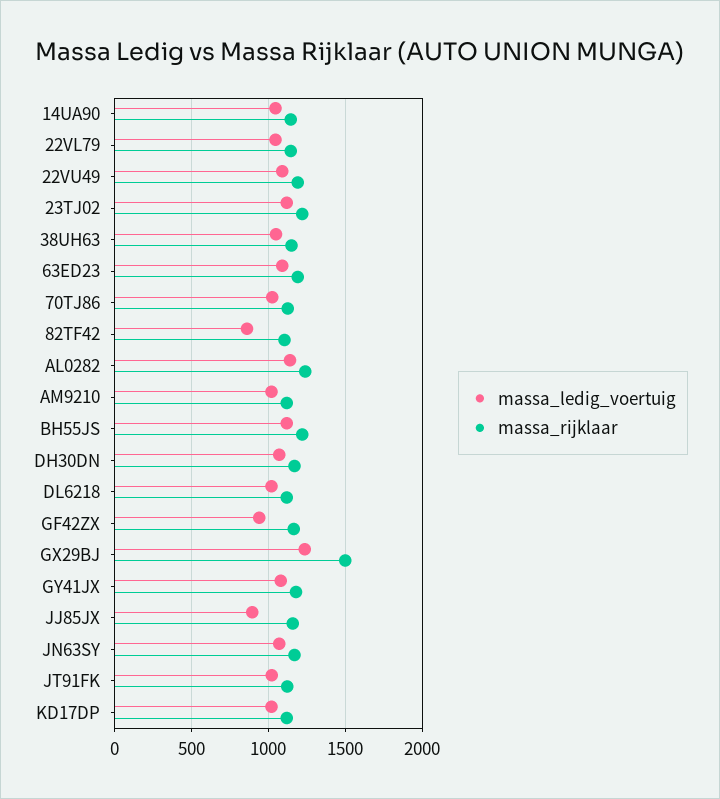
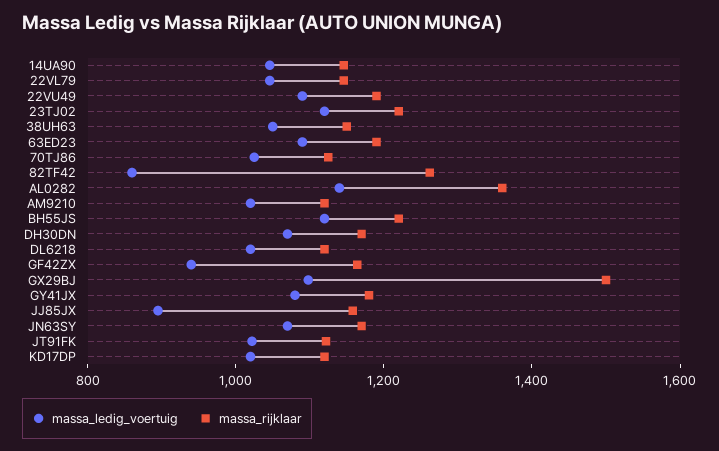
  {
    "massa_ledig_voertuig": {
      "14UA90": 1050,
      "22VL79": 1050,
      "22VU49": 1100,
      "23TJ02": 1100,
      "38UH63": 1050,
      "63ED23": 1100,
      "70TJ86": 1050,
      "82TF42": 850,
      "AL0282": 1150,
      "AM9210": 1000,
      "BH55JS": 1100,
      "DH30DN": 1050,
      "DL6218": 1000,
      "GF42ZX": 950,
-     "GX29BJ": 1250,
+     "GX29BJ": 1100,
      "GY41JX": 1100,
      "JJ85JX": 900,
      "JN63SY": 1050,
      "JT91FK": 1000,
      "KD17DP": 1000
    },
    "massa_rijklaar": {
      "14UA90": 1150,
      "22VL79": 1150,
      "22VU49": 1200,
      "23TJ02": 1200,
      "38UH63": 1150,
      "63ED23": 1200,
      "70TJ86": 1150,
-     "82TF42": 1100,
+     "82TF42": 1250,
-     "AL0282": 1250,
+     "AL0282": 1350,
      "AM9210": 1100,
      "BH55JS": 1200,
      "DH30DN": 1150,
      "DL6218": 1100,
      "GF42ZX": 1150,
      "GX29BJ": 1500,
      "GY41JX": 1200,
      "JJ85JX": 1150,
      "JN63SY": 1150,
      "JT91FK": 1100,
      "KD17DP": 1100
    }
  }

